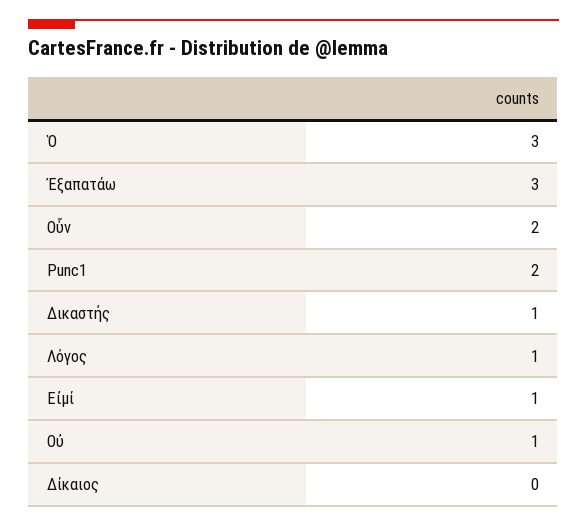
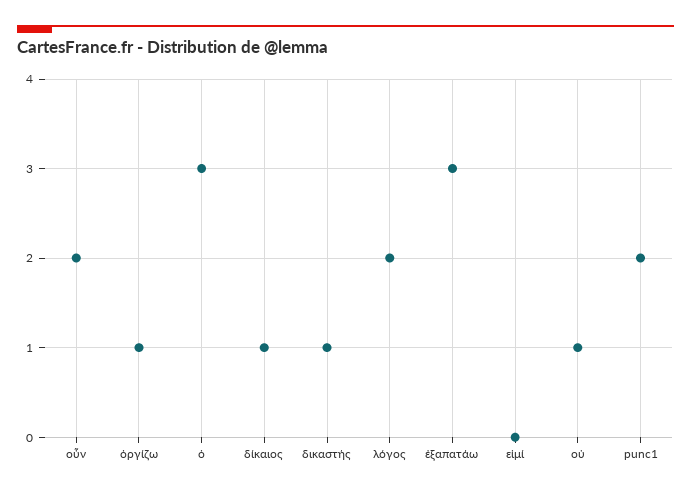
  {
    "Ὁ": 3,
    "Ἐξαπατάω": 3,
    "Οὖν": 2,
    "Punc1": 2,
    "Δικαστής": 1,
-   "Λόγος": 1,
+   "Λόγος": 2,
-   "Εἰμί": 1,
+   "Εἰμί": 0,
    "Οὐ": 1,
-   "Δίκαιος": 0
+   "Δίκαιος": 1,
+   "ὀργίζω": 1
  }

